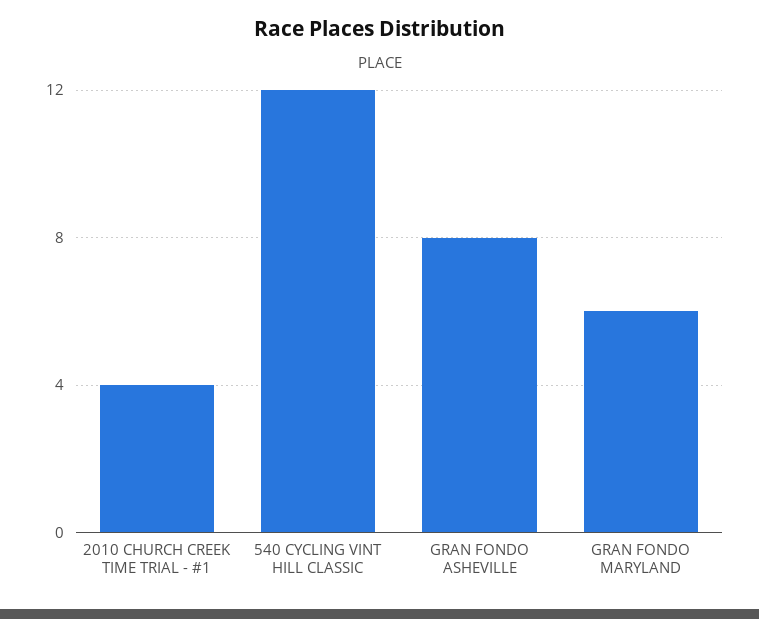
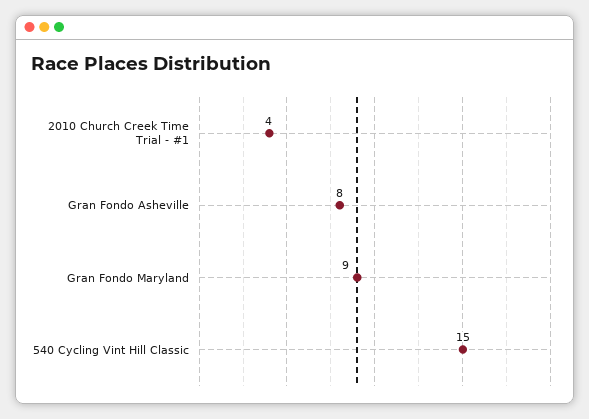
  {
    "2010 CHURCH CREEK TIME TRIAL - #1": 4,
-   "540 CYCLING VINT HILL CLASSIC": 12,
+   "540 CYCLING VINT HILL CLASSIC": 15,
    "GRAN FONDO ASHEVILLE": 8,
-   "GRAN FONDO MARYLAND": 6
+   "GRAN FONDO MARYLAND": 9
  }

